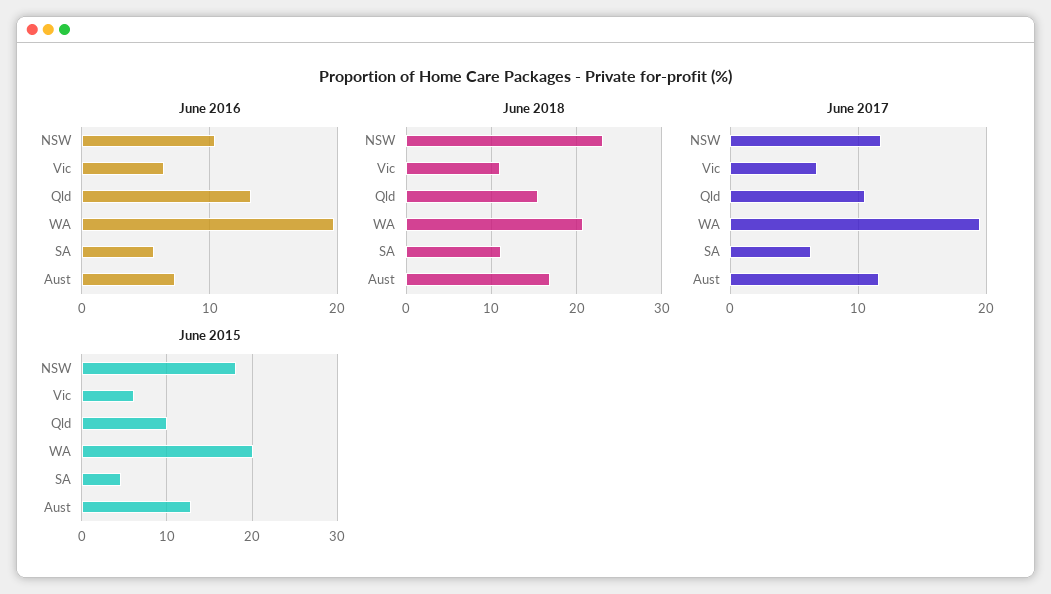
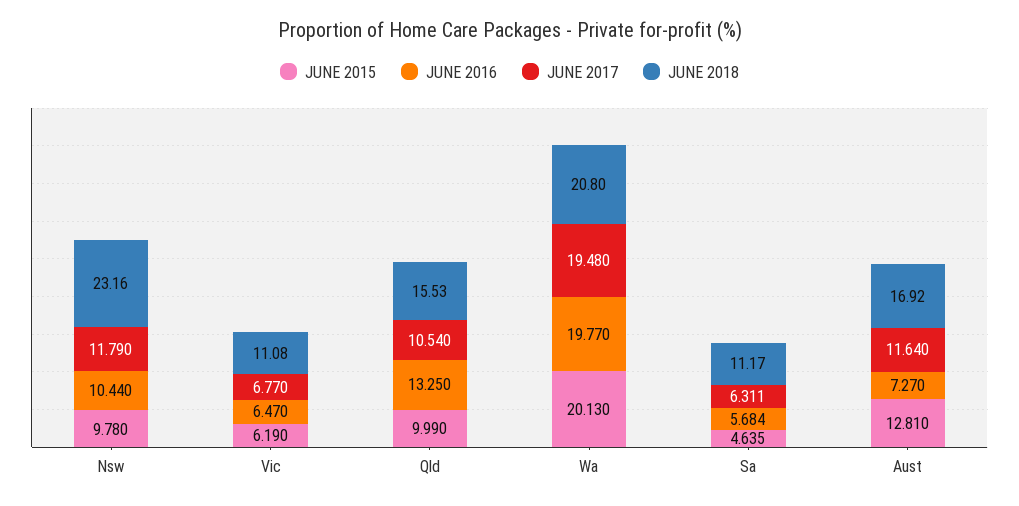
  {
    "June 2016": {
      "NSW": 10.44,
      "Vic": 6.47,
      "Qld": 13.25,
      "WA": 19.77,
      "SA": 5.684,
      "Aust": 7.27
    },
    "June 2018": {
      "NSW": 23.16,
      "Vic": 11.08,
      "Qld": 15.53,
      "WA": 20.8,
      "SA": 11.17,
      "Aust": 16.92
    },
    "June 2017": {
      "NSW": 11.79,
      "Vic": 6.77,
      "Qld": 10.54,
      "WA": 19.48,
      "SA": 6.311,
      "Aust": 11.64
    },
    "June 2015": {
-     "NSW": 18,
+     "NSW": 9.78,
      "Vic": 6.19,
      "Qld": 9.99,
      "WA": 20.13,
      "SA": 4.635,
      "Aust": 12.81
    }
  }

